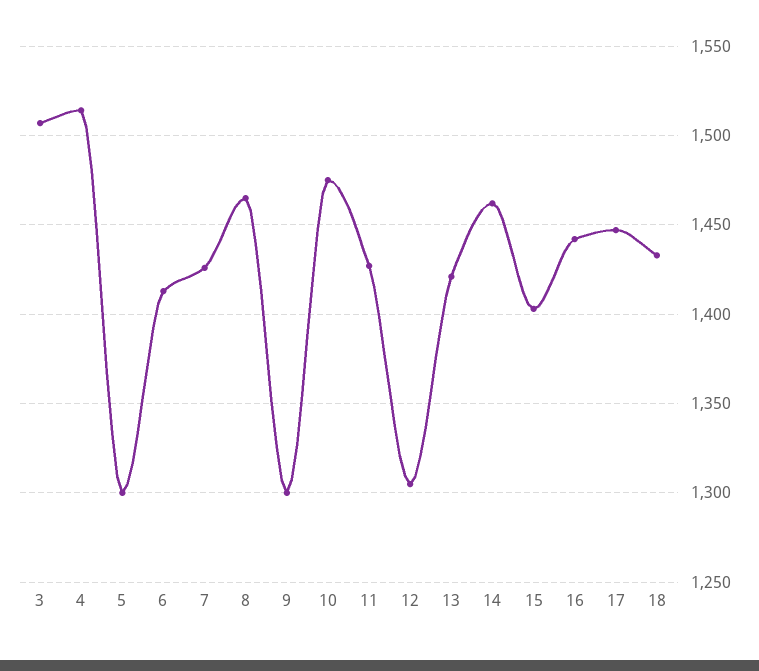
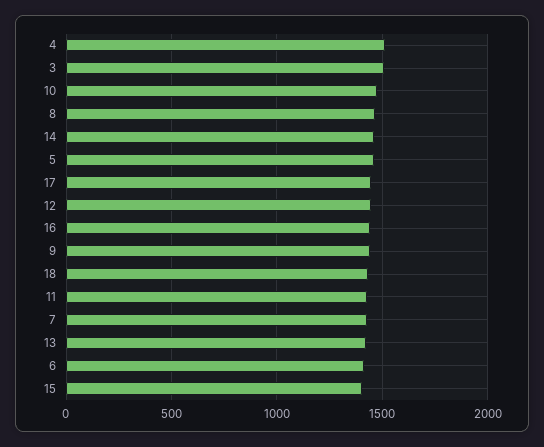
  {
    "3": 1505,
    "4": 1515,
-   "5": 1300,
+   "5": 1450,
    "6": 1415,
    "7": 1425,
    "8": 1465,
-   "9": 1300,
+   "9": 1450,
    "10": 1475,
    "11": 1425,
-   "12": 1305,
+   "12": 1450,
    "13": 1420,
    "14": 1460,
    "15": 1405,
    "16": 1440,
    "17": 1445,
    "18": 1435
  }

